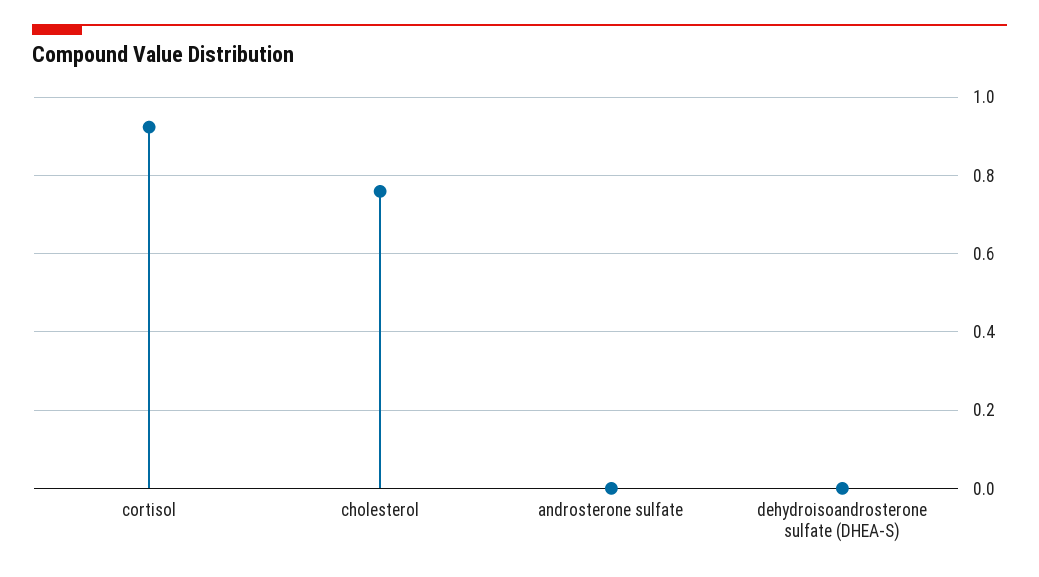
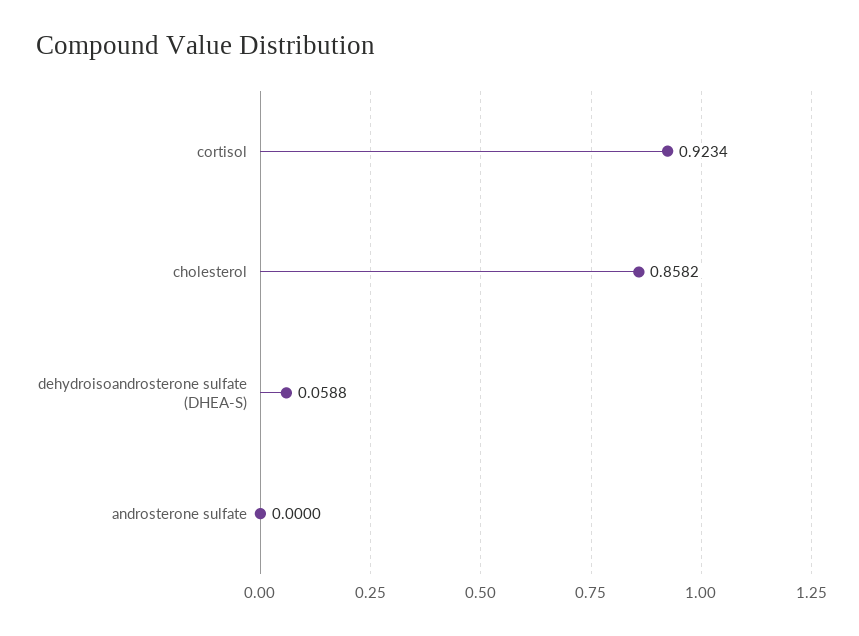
  {
    "cortisol": 0.9234,
-   "cholesterol": 0.76,
+   "cholesterol": 0.8582,
    "androsterone sulfate": 0,
-   "dehydroisoandrosterone sulfate (DHEA-S)": 0
+   "dehydroisoandrosterone sulfate (DHEA-S)": 0.0588
  }

